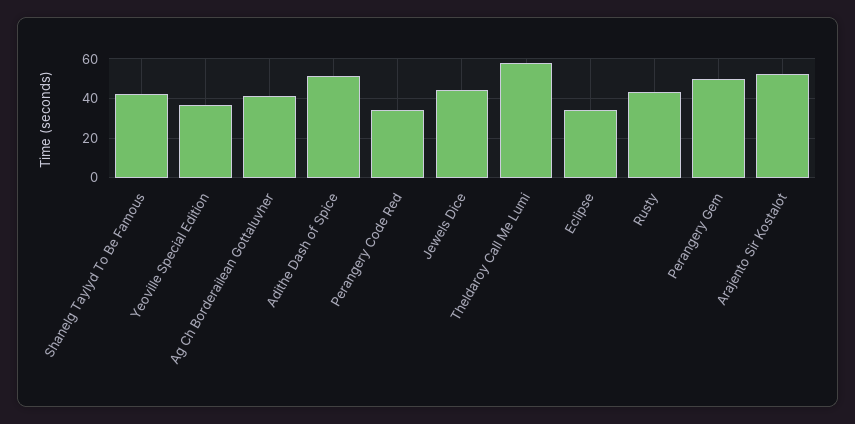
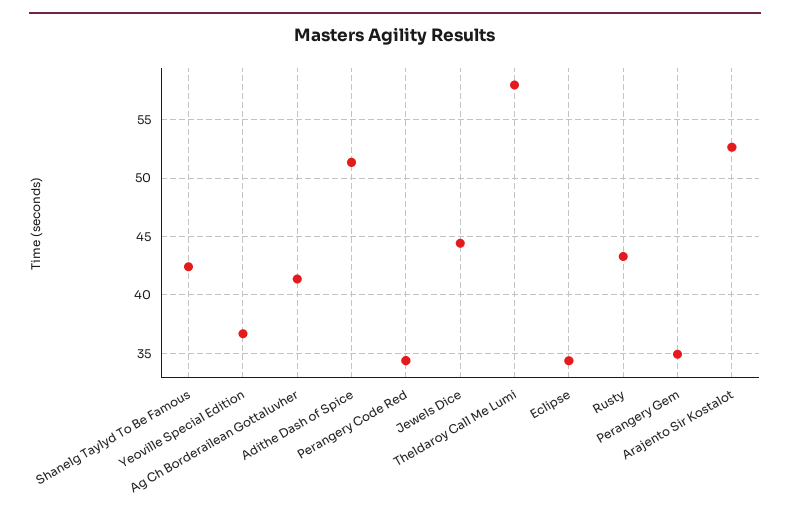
  {
    "Shanelg Taylyd To Be Famous": 42,
    "Yeoville Special Edition": 37,
    "Ag Ch Borderailean Gottaluvher": 41,
    "Adithe Dash of Spice": 51,
    "Perangery Code Red": 34,
    "Jewels Dice": 44,
    "Theldaroy Call Me Lumi": 58,
    "Eclipse": 34,
    "Rusty": 43,
-   "Perangery Gem": 50,
+   "Perangery Gem": 35,
    "Arajento Sir Kostalot": 53
  }

